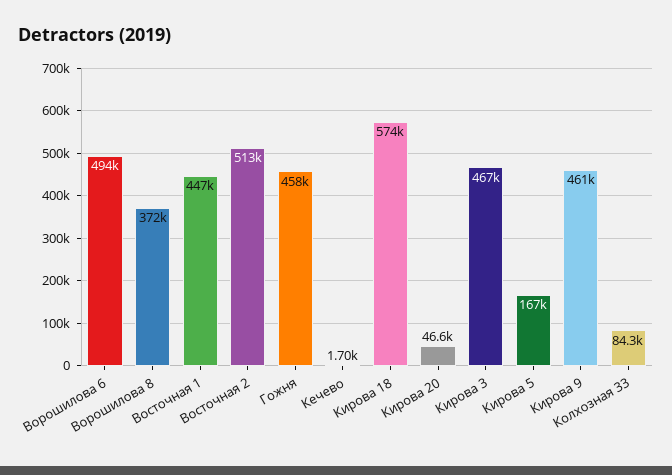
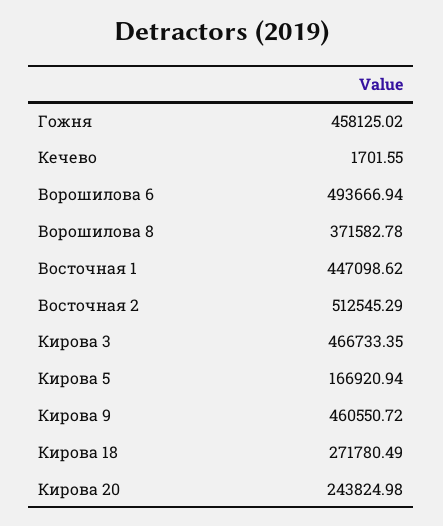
  {
    "Ворошилова 6": 493666.94,
    "Ворошилова 8": 371582.78,
    "Восточная 1": 447098.62,
    "Восточная 2": 512545.29,
    "Гожня": 458125.02,
    "Кечево": 1701.55,
-   "Кирова 18": 574000,
+   "Кирова 18": 271780.49,
-   "Кирова 20": 46600,
+   "Кирова 20": 243824.98,
    "Кирова 3": 466733.35,
    "Кирова 5": 166920.94,
-   "Кирова 9": 460550.72,
+   "Кирова 9": 460550.72
-   "Колхозная 33": 84300
  }

